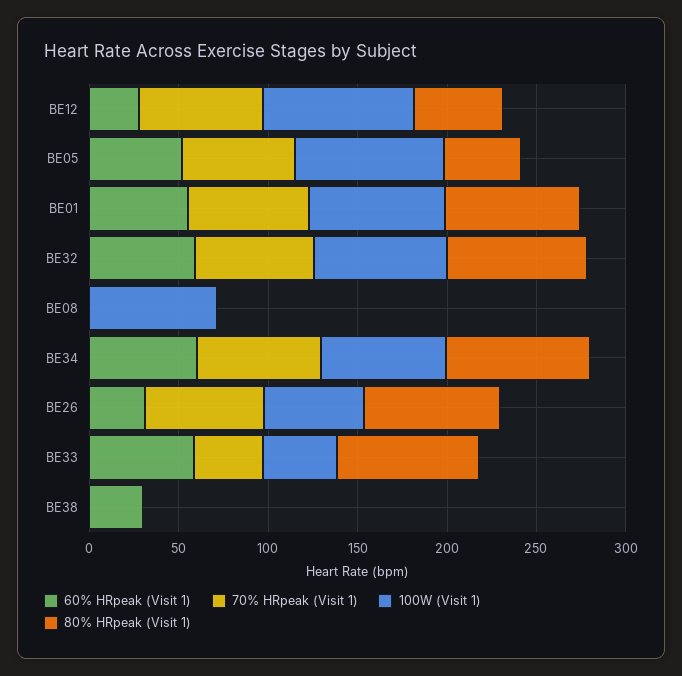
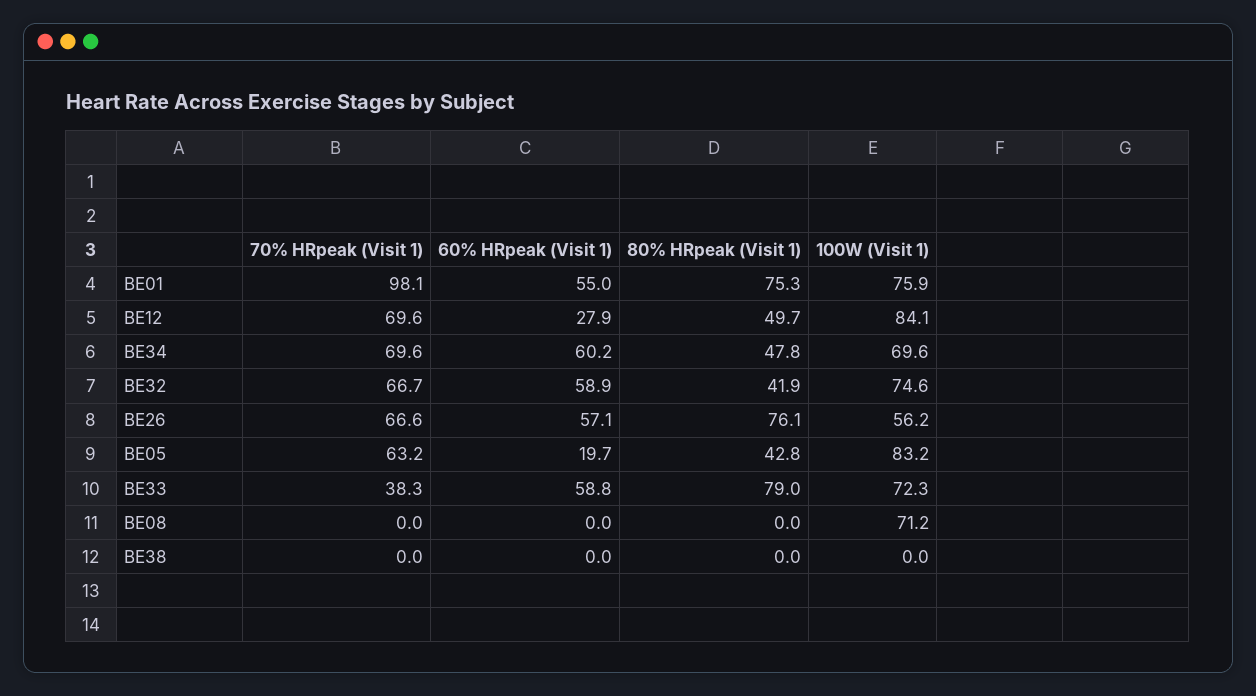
  {
    "60% HRpeak (Visit 1)": {
      "BE12": 27.9,
-     "BE05": 50,
+     "BE05": 19.7,
      "BE01": 55,
      "BE32": 58.9,
      "BE08": 0,
      "BE34": 60.2,
-     "BE26": 30,
+     "BE26": 57.1,
      "BE33": 58.8,
-     "BE38": 30
+     "BE38": 0
    },
    "70% HRpeak (Visit 1)": {
      "BE12": 69.6,
      "BE05": 63.2,
-     "BE01": 70,
+     "BE01": 98.1,
      "BE32": 66.7,
      "BE08": 0,
      "BE34": 69.6,
      "BE26": 66.6,
      "BE33": 38.3,
      "BE38": 0
    },
    "100W (Visit 1)": {
      "BE12": 84.1,
      "BE05": 83.2,
      "BE01": 75.9,
      "BE32": 74.6,
      "BE08": 71.2,
      "BE34": 69.6,
      "BE26": 56.2,
-     "BE33": 40,
+     "BE33": 72.3,
      "BE38": 0
    },
    "80% HRpeak (Visit 1)": {
      "BE12": 49.7,
      "BE05": 42.8,
      "BE01": 75.3,
-     "BE32": 80,
+     "BE32": 41.9,
      "BE08": 0,
-     "BE34": 80,
+     "BE34": 47.8,
      "BE26": 76.1,
      "BE33": 79,
      "BE38": 0
    }
  }

